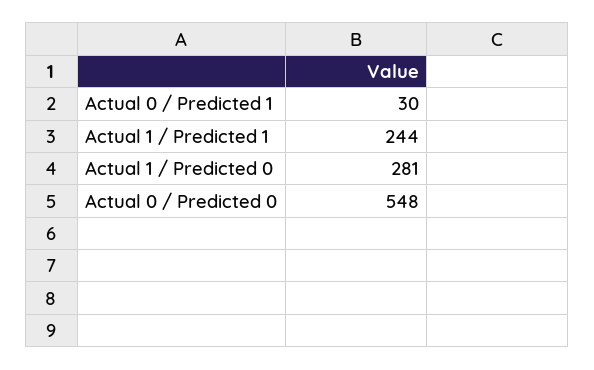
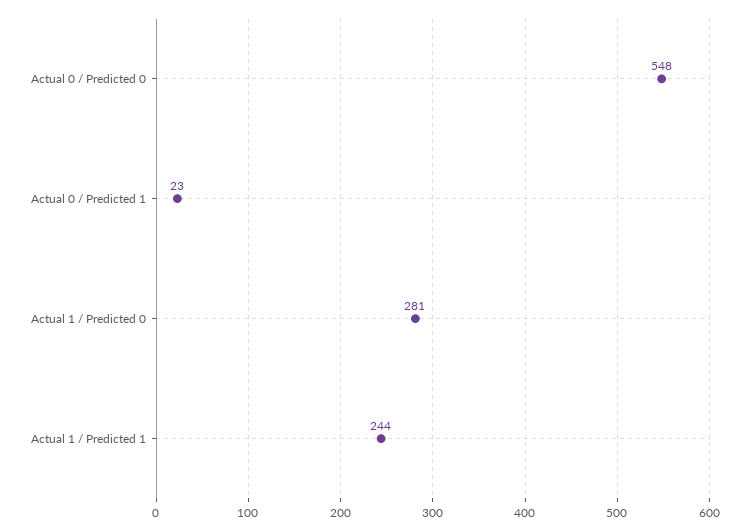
  {
-   "Actual 0 / Predicted 1": 30,
+   "Actual 0 / Predicted 1": 23,
    "Actual 1 / Predicted 1": 244,
    "Actual 1 / Predicted 0": 281,
    "Actual 0 / Predicted 0": 548
  }

